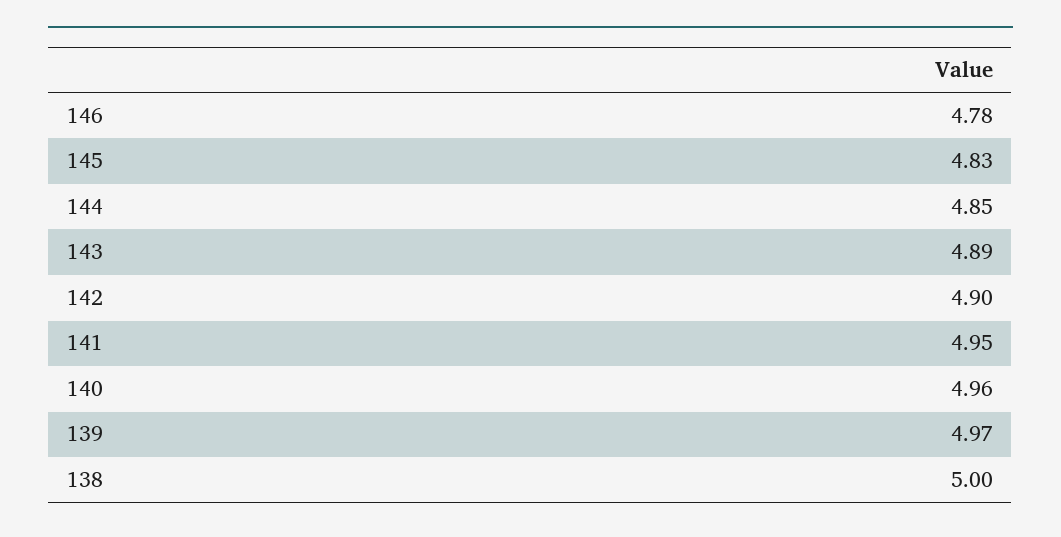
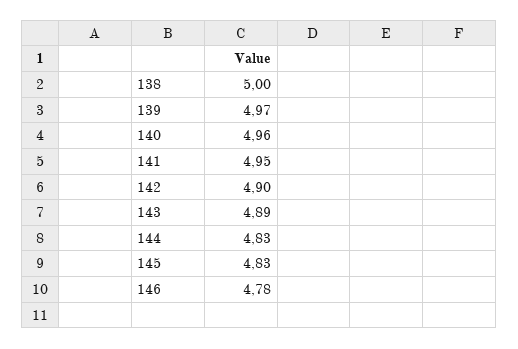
  {
    "146": 4.78,
    "145": 4.83,
-   "144": 4.85,
+   "144": 4.83,
    "143": 4.89,
    "142": 4.9,
    "141": 4.95,
    "140": 4.96,
    "139": 4.97,
    "138": 5
  }

